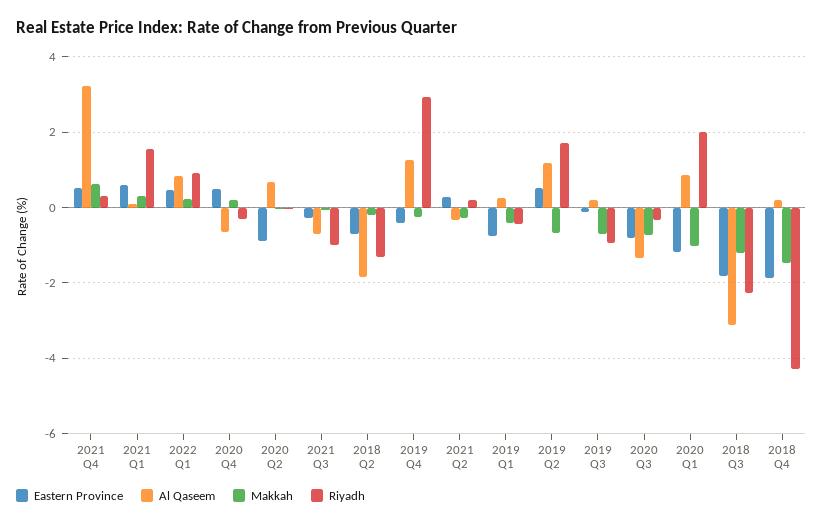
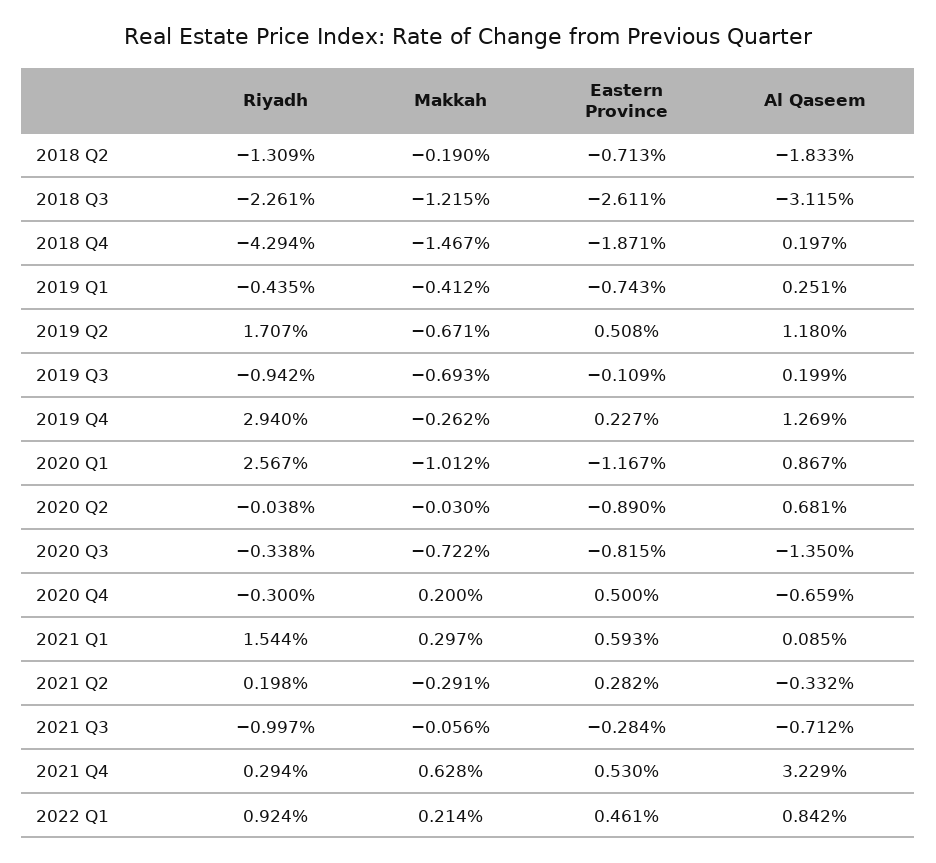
  {
    "Eastern Province": {
      "2021 Q4": 0.53,
      "2021 Q1": 0.593,
      "2022 Q1": 0.461,
      "2020 Q4": 0.5,
      "2020 Q2": -0.89,
      "2021 Q3": -0.284,
      "2018 Q2": -0.713,
-     "2019 Q4": -0.4,
+     "2019 Q4": 0.227,
      "2021 Q2": 0.282,
      "2019 Q1": -0.743,
      "2019 Q2": 0.508,
      "2019 Q3": -0.109,
      "2020 Q3": -0.815,
      "2020 Q1": -1.167,
-     "2018 Q3": -1.8,
+     "2018 Q3": -2.611,
      "2018 Q4": -1.871
    },
    "Al Qaseem": {
      "2021 Q4": 3.229,
      "2021 Q1": 0.085,
      "2022 Q1": 0.842,
      "2020 Q4": -0.659,
      "2020 Q2": 0.681,
      "2021 Q3": -0.712,
      "2018 Q2": -1.833,
      "2019 Q4": 1.269,
      "2021 Q2": -0.332,
      "2019 Q1": 0.251,
      "2019 Q2": 1.18,
      "2019 Q3": 0.199,
      "2020 Q3": -1.35,
      "2020 Q1": 0.867,
      "2018 Q3": -3.115,
      "2018 Q4": 0.197
    },
    "Makkah": {
      "2021 Q4": 0.628,
      "2021 Q1": 0.297,
      "2022 Q1": 0.214,
      "2020 Q4": 0.2,
      "2020 Q2": -0.03,
      "2021 Q3": -0.056,
      "2018 Q2": -0.19,
      "2019 Q4": -0.262,
      "2021 Q2": -0.291,
      "2019 Q1": -0.412,
      "2019 Q2": -0.671,
      "2019 Q3": -0.693,
      "2020 Q3": -0.722,
      "2020 Q1": -1.012,
      "2018 Q3": -1.215,
      "2018 Q4": -1.467
    },
    "Riyadh": {
      "2021 Q4": 0.294,
      "2021 Q1": 1.544,
      "2022 Q1": 0.924,
      "2020 Q4": -0.3,
      "2020 Q2": -0.038,
      "2021 Q3": -0.997,
      "2018 Q2": -1.309,
      "2019 Q4": 2.94,
      "2021 Q2": 0.198,
      "2019 Q1": -0.435,
      "2019 Q2": 1.707,
      "2019 Q3": -0.942,
      "2020 Q3": -0.338,
-     "2020 Q1": 2,
+     "2020 Q1": 2.567,
      "2018 Q3": -2.261,
      "2018 Q4": -4.294
    }
  }

